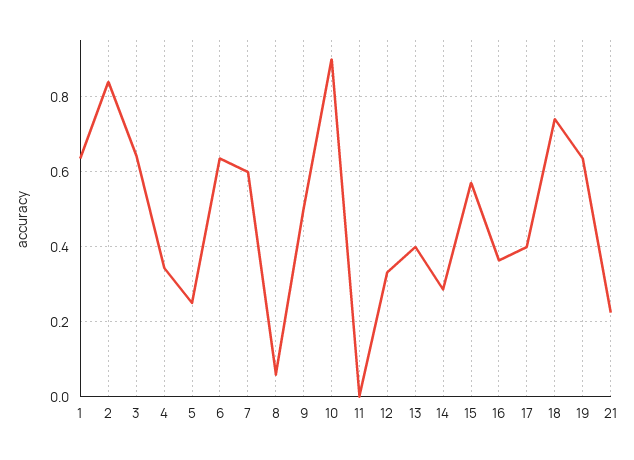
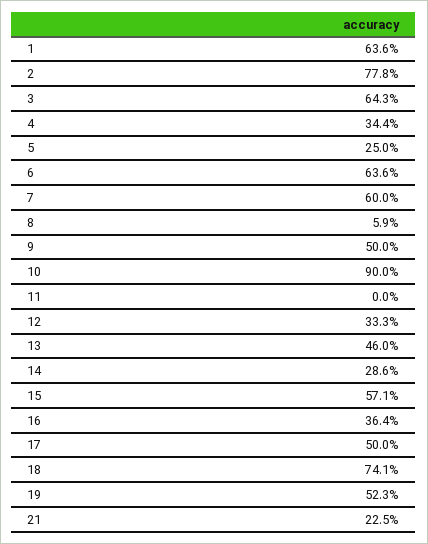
  {
    "1": 0.636,
-   "2": 0.84,
+   "2": 0.778,
    "3": 0.643,
    "4": 0.344,
    "5": 0.25,
    "6": 0.636,
    "7": 0.6,
    "8": 0.059,
    "9": 0.5,
    "10": 0.9,
    "11": 0,
    "12": 0.333,
-   "13": 0.4,
+   "13": 0.46,
    "14": 0.286,
    "15": 0.571,
    "16": 0.364,
-   "17": 0.4,
+   "17": 0.5,
    "18": 0.741,
-   "19": 0.64,
+   "19": 0.523,
    "21": 0.225
  }

